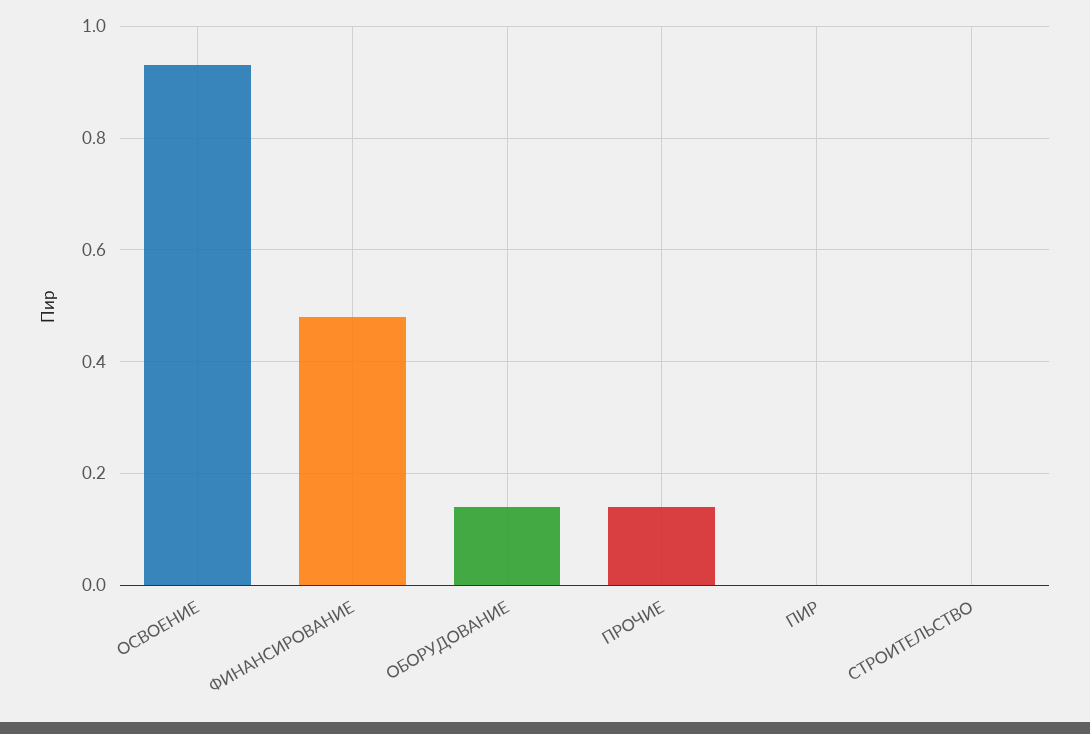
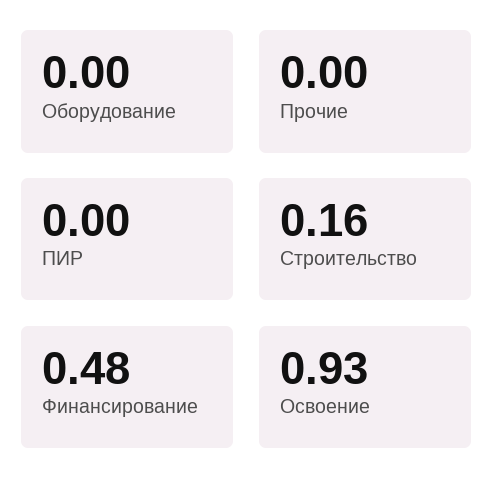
  {
    "ОСВОЕНИЕ": 0.93,
    "ФИНАНСИРОВАНИЕ": 0.48,
-   "ОБОРУДОВАНИЕ": 0.15,
+   "ОБОРУДОВАНИЕ": 0,
-   "ПРОЧИЕ": 0.15,
+   "ПРОЧИЕ": 0,
    "ПИР": 0,
-   "СТРОИТЕЛЬСТВО": 0
+   "СТРОИТЕЛЬСТВО": 0.16
  }

